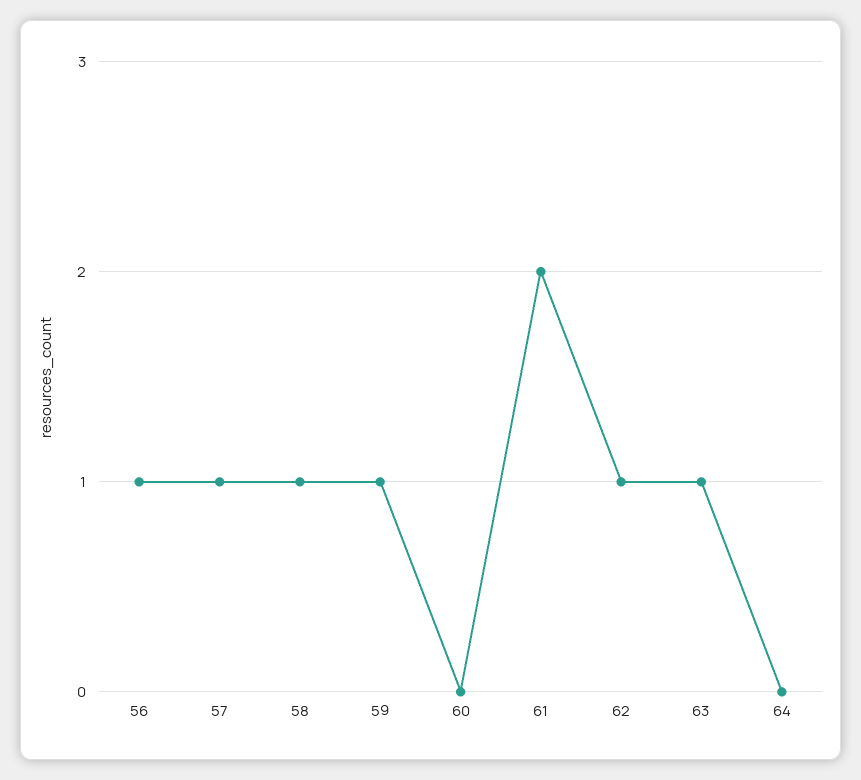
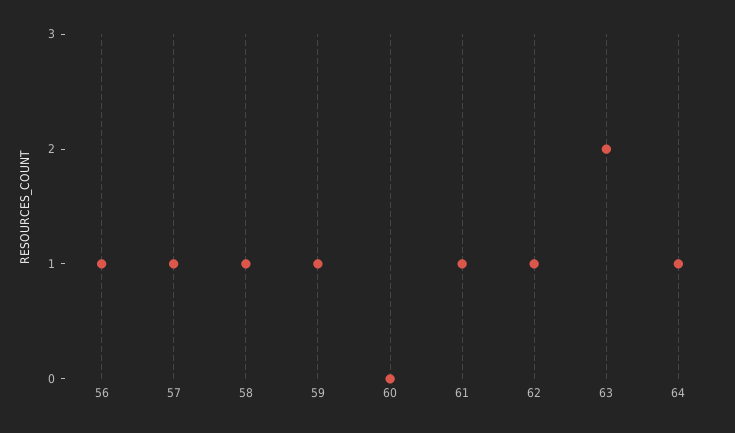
  {
    "56": 1,
    "57": 1,
    "58": 1,
    "59": 1,
    "60": 0,
-   "61": 2,
+   "61": 1,
    "62": 1,
-   "63": 1,
+   "63": 2,
-   "64": 0
+   "64": 1
  }

